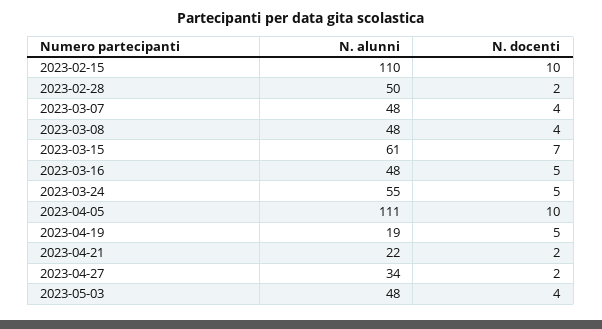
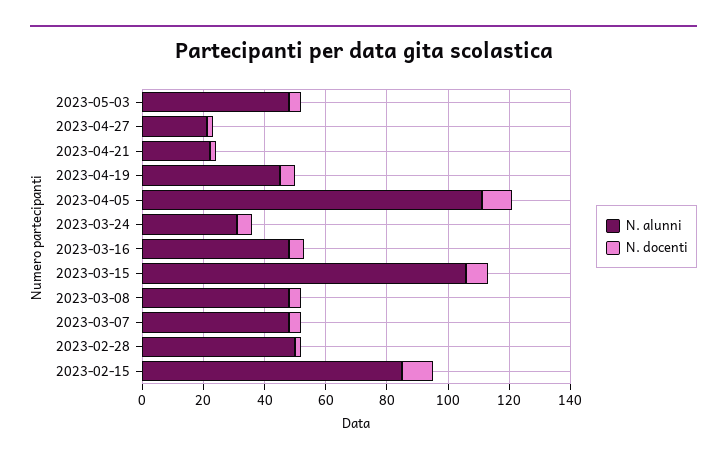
  {
    "N. alunni": {
-     "2023-02-15": 110,
+     "2023-02-15": 85,
      "2023-02-28": 50,
      "2023-03-07": 48,
      "2023-03-08": 48,
-     "2023-03-15": 61,
+     "2023-03-15": 105,
      "2023-03-16": 48,
-     "2023-03-24": 55,
+     "2023-03-24": 30,
      "2023-04-05": 111,
-     "2023-04-19": 19,
+     "2023-04-19": 45,
      "2023-04-21": 22,
-     "2023-04-27": 34,
+     "2023-04-27": 20,
      "2023-05-03": 48
    },
    "N. docenti": {
      "2023-02-15": 10,
      "2023-02-28": 2,
      "2023-03-07": 4,
      "2023-03-08": 4,
      "2023-03-15": 7,
      "2023-03-16": 5,
      "2023-03-24": 5,
      "2023-04-05": 10,
      "2023-04-19": 5,
      "2023-04-21": 2,
      "2023-04-27": 2,
      "2023-05-03": 4
    }
  }

